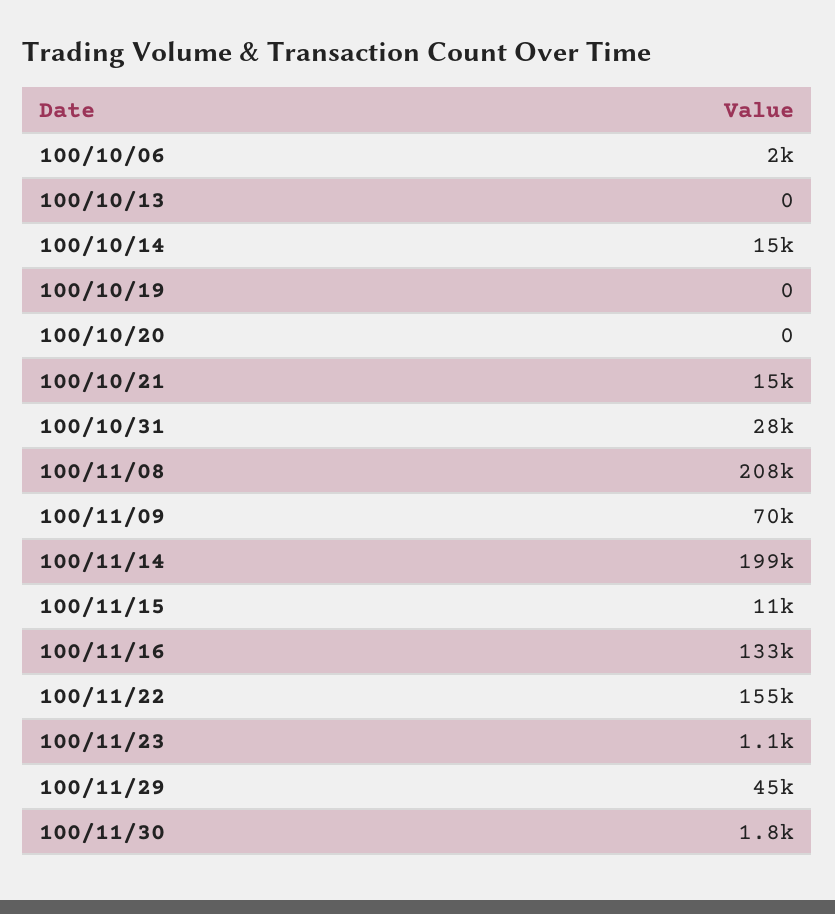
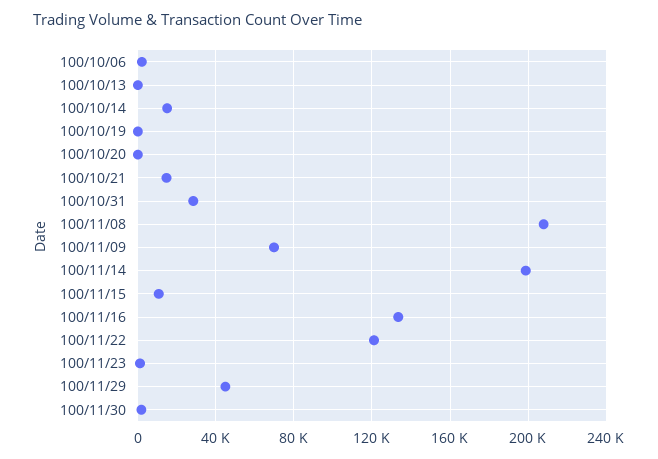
  {
    "100/10/06": 2000,
    "100/10/13": 0,
    "100/10/14": 15000,
    "100/10/19": 0,
    "100/10/20": 0,
    "100/10/21": 15000,
    "100/10/31": 28000,
    "100/11/08": 208000,
    "100/11/09": 70000,
    "100/11/14": 199000,
    "100/11/15": 11000,
    "100/11/16": 133000,
-   "100/11/22": 155000,
+   "100/11/22": 120000,
    "100/11/23": 1100,
    "100/11/29": 45000,
    "100/11/30": 1800
  }

